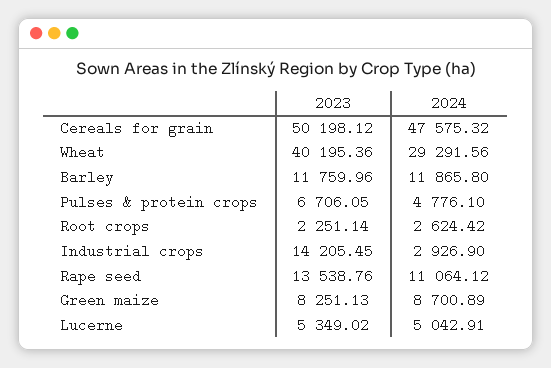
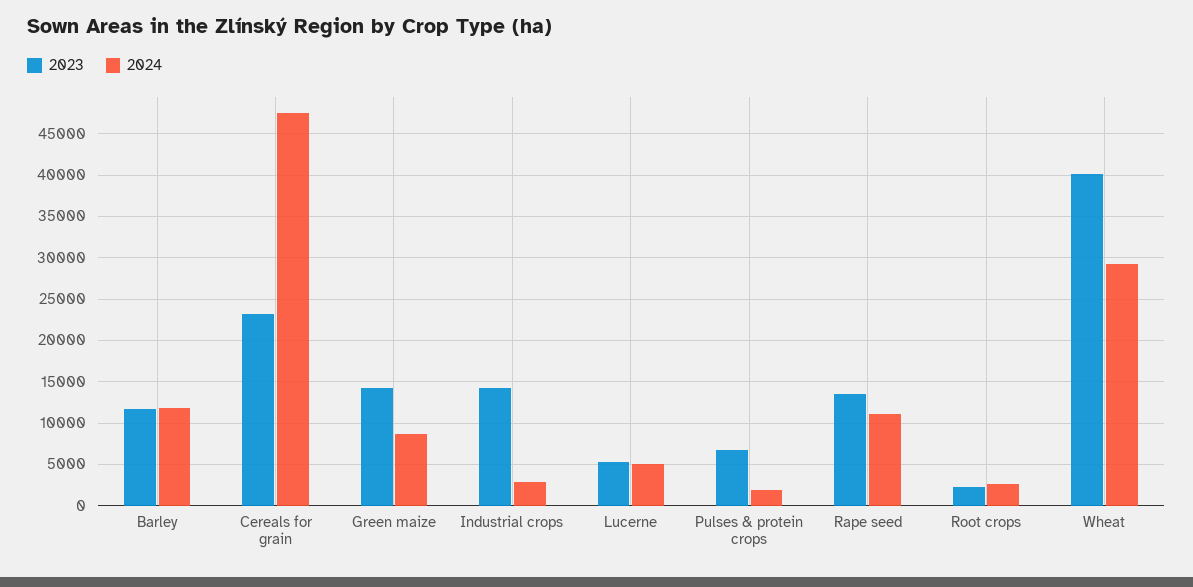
  {
    "2023": {
-     "Cereals for grain": 50198.12,
+     "Cereals for grain": 23000,
      "Wheat": 40195.36,
      "Barley": 11759.96,
      "Pulses & protein crops": 6706.05,
      "Root crops": 2251.14,
      "Industrial crops": 14205.45,
      "Rape seed": 13538.76,
-     "Green maize": 8251.13,
+     "Green maize": 14000,
      "Lucerne": 5349.02
    },
    "2024": {
      "Cereals for grain": 47575.32,
      "Wheat": 29291.56,
      "Barley": 11865.8,
-     "Pulses & protein crops": 4776.1,
+     "Pulses & protein crops": 2000,
      "Root crops": 2624.42,
      "Industrial crops": 2926.9,
      "Rape seed": 11064.12,
      "Green maize": 8700.89,
      "Lucerne": 5042.91
    }
  }

